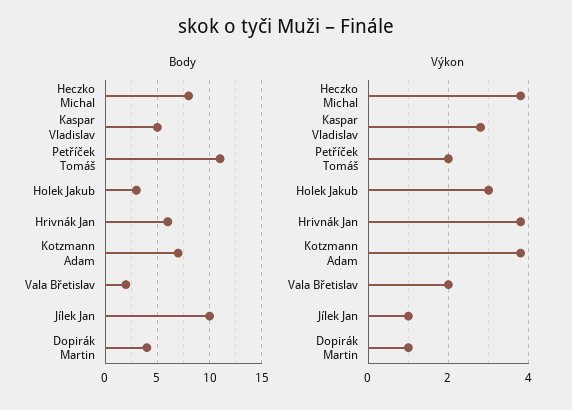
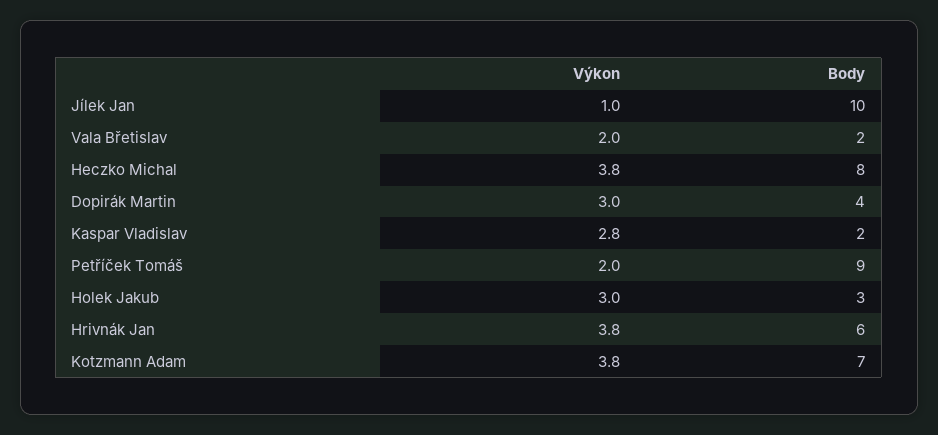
  {
    "Body": {
      "Heczko Michal": 8,
-     "Kaspar Vladislav": 5,
+     "Kaspar Vladislav": 2,
-     "Petříček Tomáš": 11,
+     "Petříček Tomáš": 9,
      "Holek Jakub": 3,
      "Hrivnák Jan": 6,
      "Kotzmann Adam": 7,
      "Vala Břetislav": 2,
      "Jílek Jan": 10,
      "Dopirák Martin": 4
    },
    "Výkon": {
      "Heczko Michal": 3.8,
      "Kaspar Vladislav": 2.8,
      "Petříček Tomáš": 2,
      "Holek Jakub": 3,
      "Hrivnák Jan": 3.8,
      "Kotzmann Adam": 3.8,
      "Vala Břetislav": 2,
      "Jílek Jan": 1,
-     "Dopirák Martin": 1
+     "Dopirák Martin": 3
    }
  }

